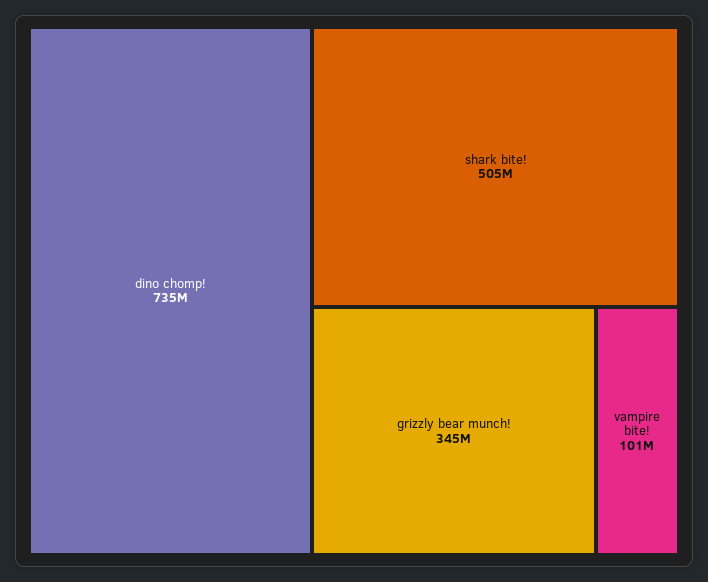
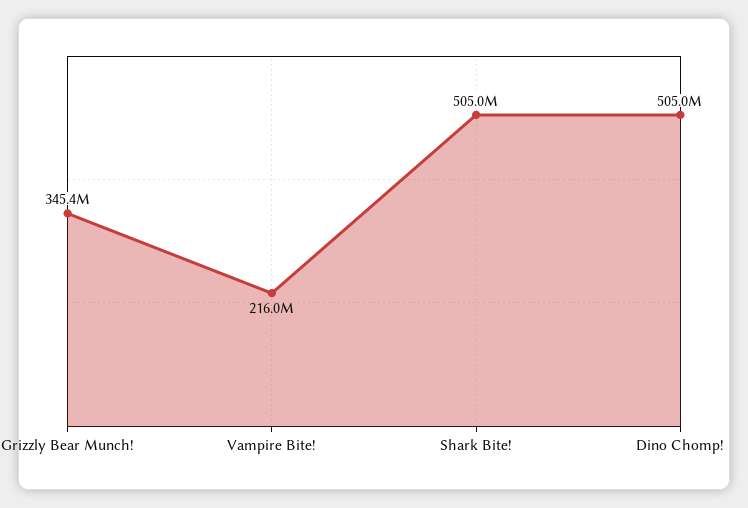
  {
-   "dino chomp!": 735000000,
+   "dino chomp!": 505000000,
    "shark bite!": 505000000,
    "grizzly bear munch!": 345400000,
-   "vampire bite!": 101000000
+   "vampire bite!": 216000000
  }

